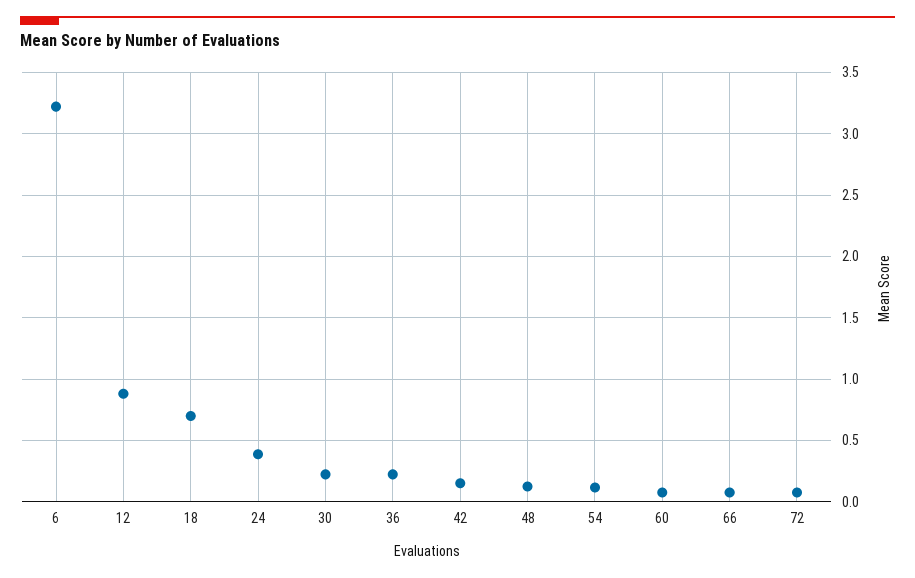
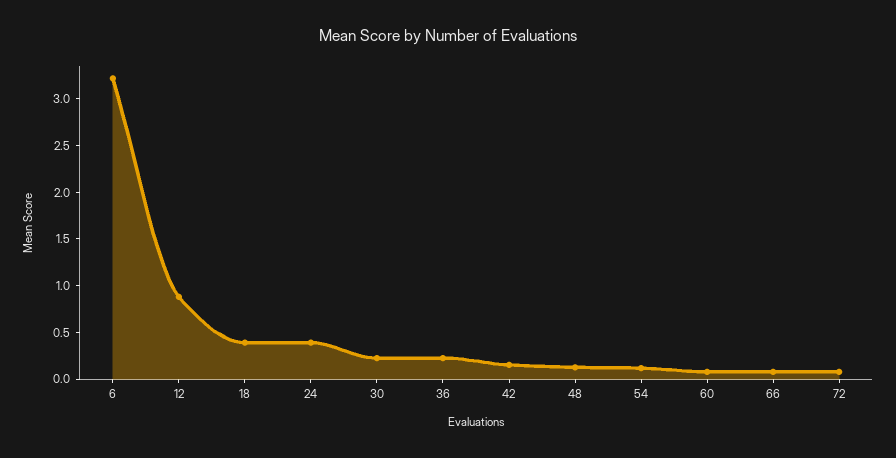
  {
    "6": 3.2,
    "12": 0.9,
-   "18": 0.7,
+   "18": 0.4,
    "24": 0.4,
    "30": 0.2,
    "36": 0.2,
    "42": 0.15,
    "48": 0.15,
    "54": 0.1,
    "60": 0.1,
    "66": 0.1,
    "72": 0.1
  }

